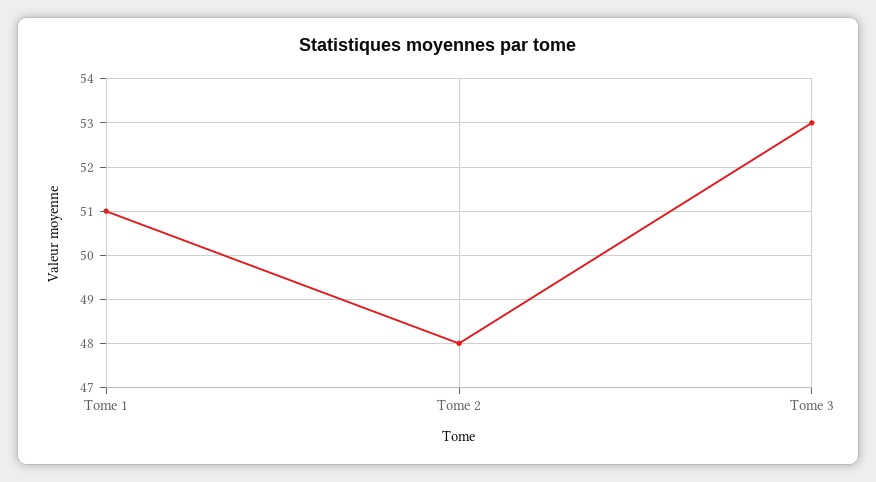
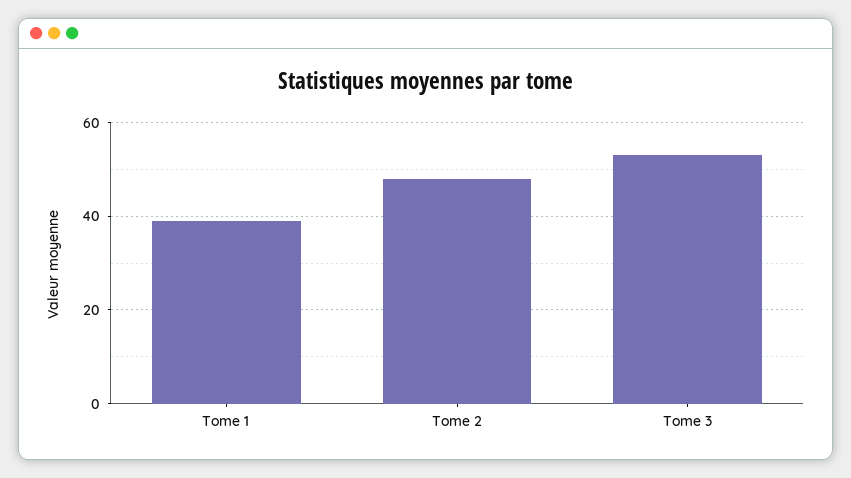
  {
-   "Tome 1": 51,
+   "Tome 1": 40,
    "Tome 2": 48,
    "Tome 3": 53
  }

